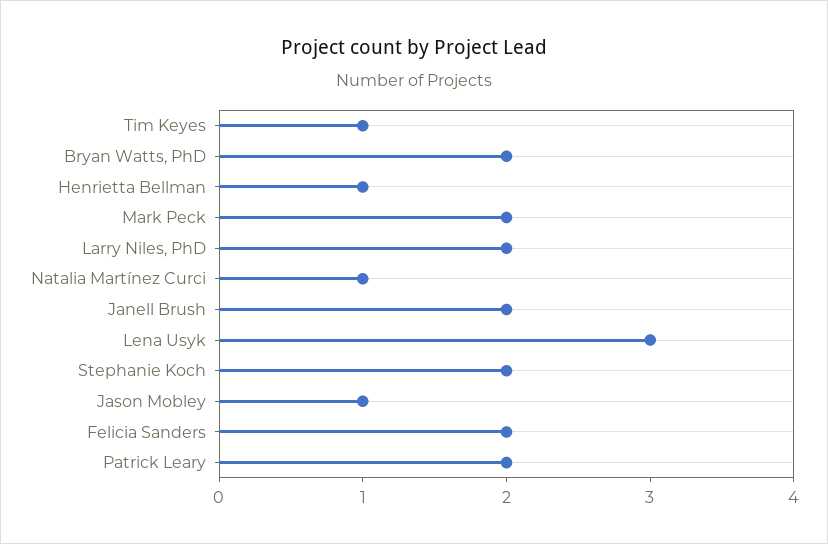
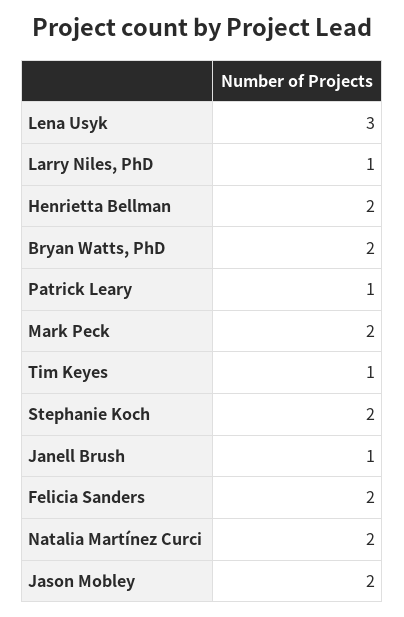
  {
    "Tim Keyes": 1,
    "Bryan Watts, PhD": 2,
-   "Henrietta Bellman": 1,
+   "Henrietta Bellman": 2,
    "Mark Peck": 2,
-   "Larry Niles, PhD": 2,
+   "Larry Niles, PhD": 1,
-   "Natalia Martínez Curci": 1,
+   "Natalia Martínez Curci": 2,
-   "Janell Brush": 2,
+   "Janell Brush": 1,
    "Lena Usyk": 3,
    "Stephanie Koch": 2,
-   "Jason Mobley": 1,
+   "Jason Mobley": 2,
    "Felicia Sanders": 2,
-   "Patrick Leary": 2
+   "Patrick Leary": 1
  }

